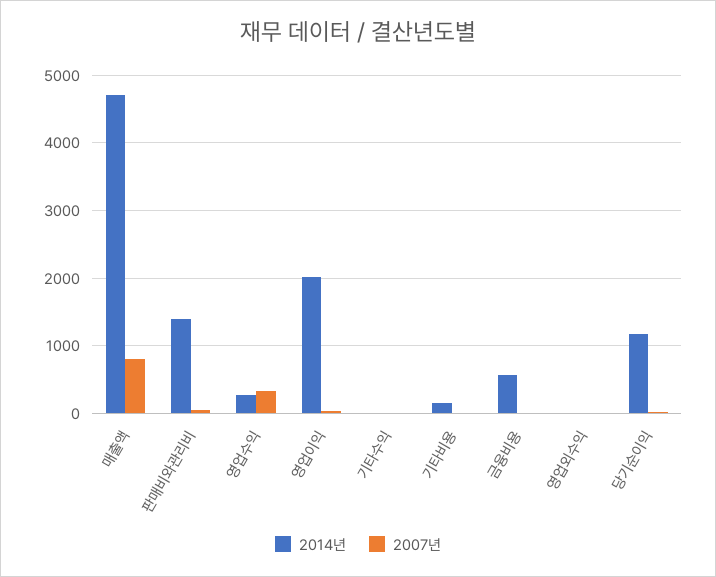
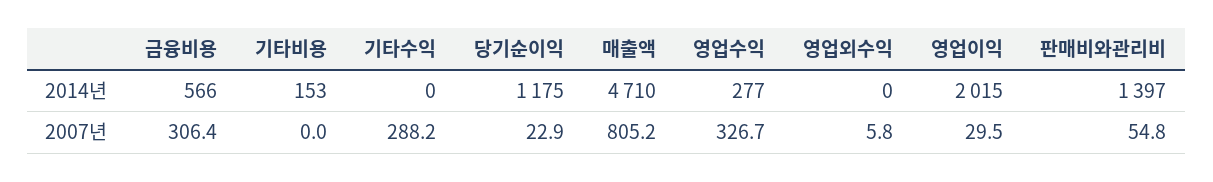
  {
    "2014년": {
      "매출액": 4710,
      "판매비와관리비": 1397,
      "영업수익": 277,
      "영업이익": 2015,
      "기타수익": 0,
      "기타비용": 153,
      "금융비용": 566,
      "영업외수익": 0,
      "당기순이익": 1175
    },
    "2007년": {
      "매출액": 805.2,
      "판매비와관리비": 54.8,
      "영업수익": 326.7,
      "영업이익": 29.5,
-     "기타수익": 0,
+     "기타수익": 288.2,
      "기타비용": 0,
-     "금융비용": 0,
+     "금융비용": 306.4,
      "영업외수익": 5.8,
      "당기순이익": 22.9
    }
  }

